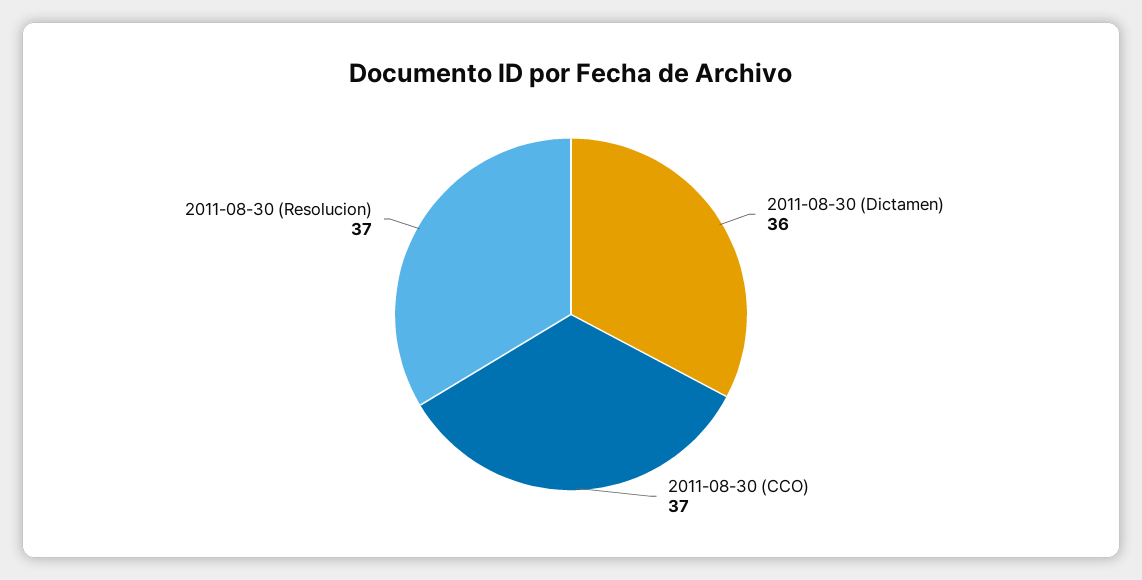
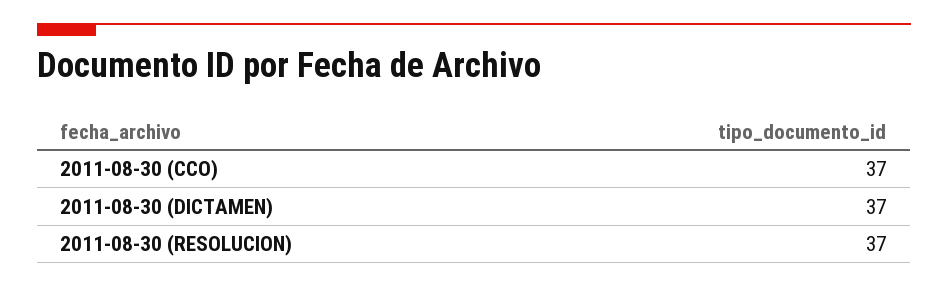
  {
-   "2011-08-30 (Dictamen)": 36,
+   "2011-08-30 (Dictamen)": 37,
    "2011-08-30 (CCO)": 37,
    "2011-08-30 (Resolucion)": 37
  }

